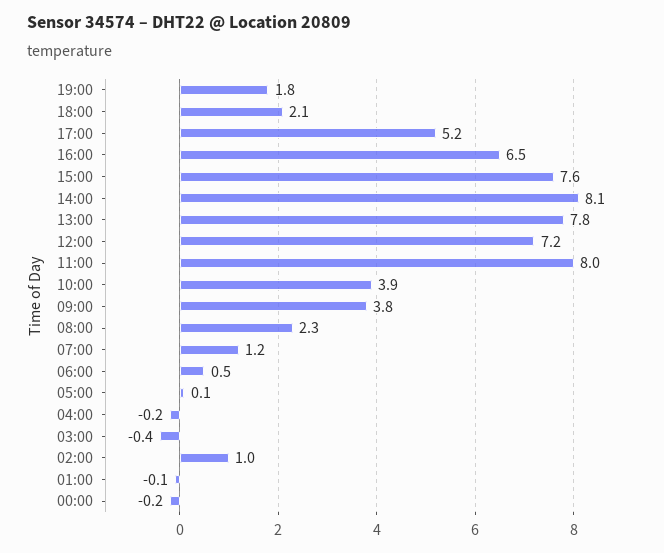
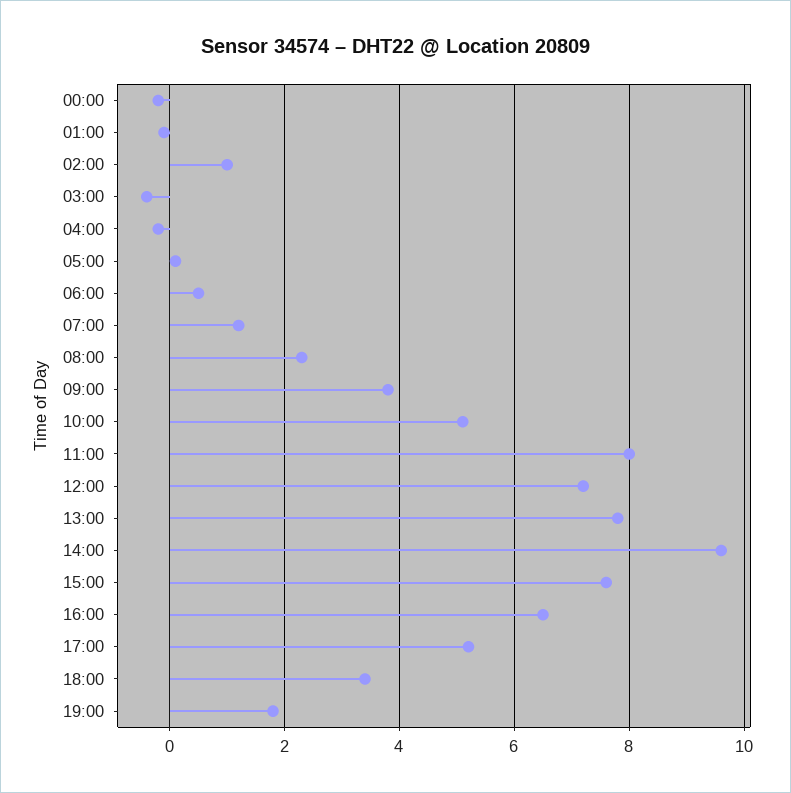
  {
    "19:00": 1.8,
-   "18:00": 2.1,
+   "18:00": 3.5,
    "17:00": 5.2,
    "16:00": 6.5,
    "15:00": 7.6,
-   "14:00": 8.1,
+   "14:00": 9.5,
    "13:00": 7.8,
    "12:00": 7.2,
    "11:00": 8,
-   "10:00": 3.9,
+   "10:00": 5,
    "09:00": 3.8,
    "08:00": 2.3,
    "07:00": 1.2,
    "06:00": 0.5,
    "05:00": 0.1,
    "04:00": -0.2,
    "03:00": -0.4,
    "02:00": 1,
    "01:00": -0.1,
    "00:00": -0.2
  }

